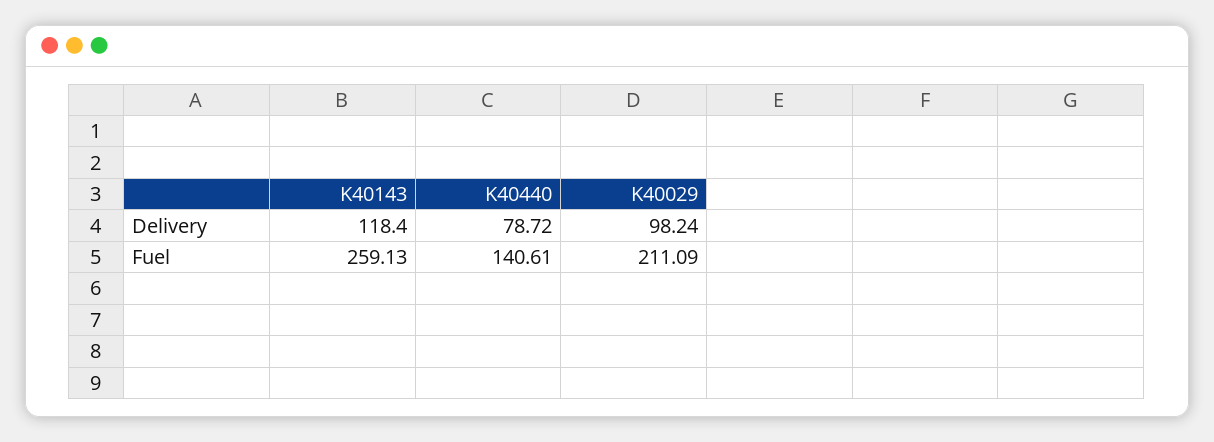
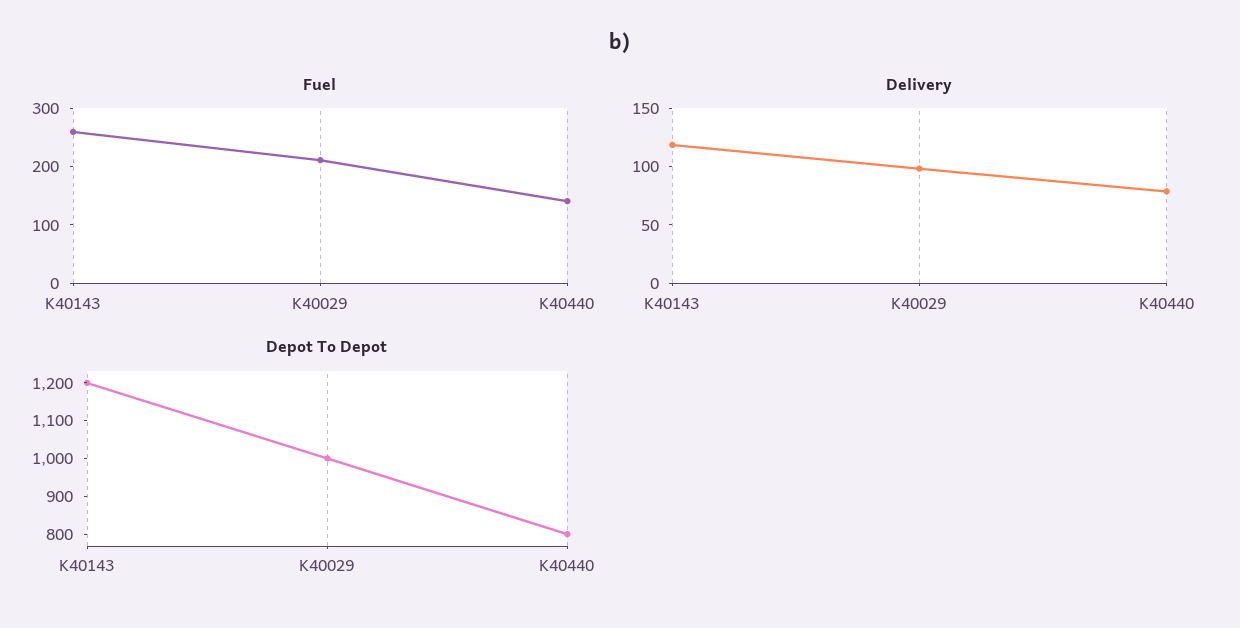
  {
    "Delivery": {
      "K40143": 118.4,
      "K40440": 78.72,
      "K40029": 98.24
    },
    "Fuel": {
      "K40143": 259.13,
      "K40440": 140.61,
      "K40029": 211.09
-   }
+   },
+   "Depot To Depot": {
+     "K40143": 1200,
+     "K40029": 1000,
+     "K40440": 800
+   }
  }

